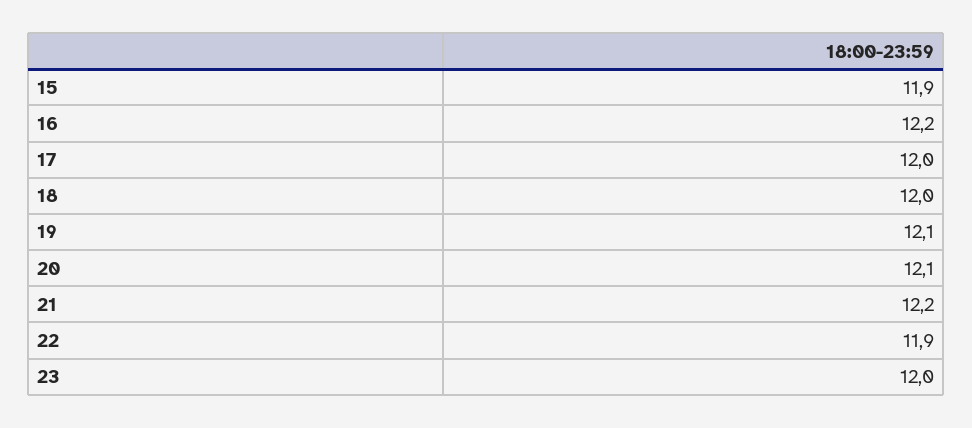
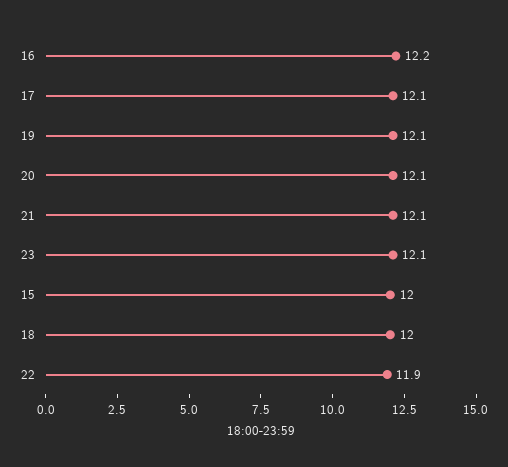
  {
-   "15": 11.9,
+   "15": 12,
    "16": 12.2,
-   "17": 12,
+   "17": 12.1,
    "18": 12,
    "19": 12.1,
    "20": 12.1,
-   "21": 12.2,
+   "21": 12.1,
    "22": 11.9,
-   "23": 12
+   "23": 12.1
  }

